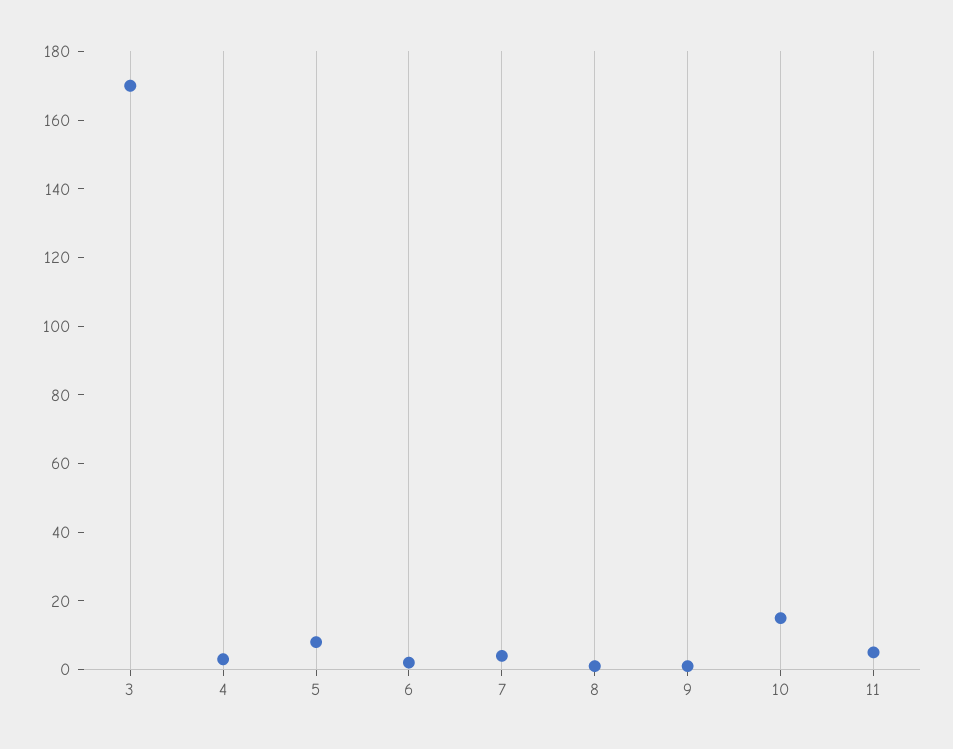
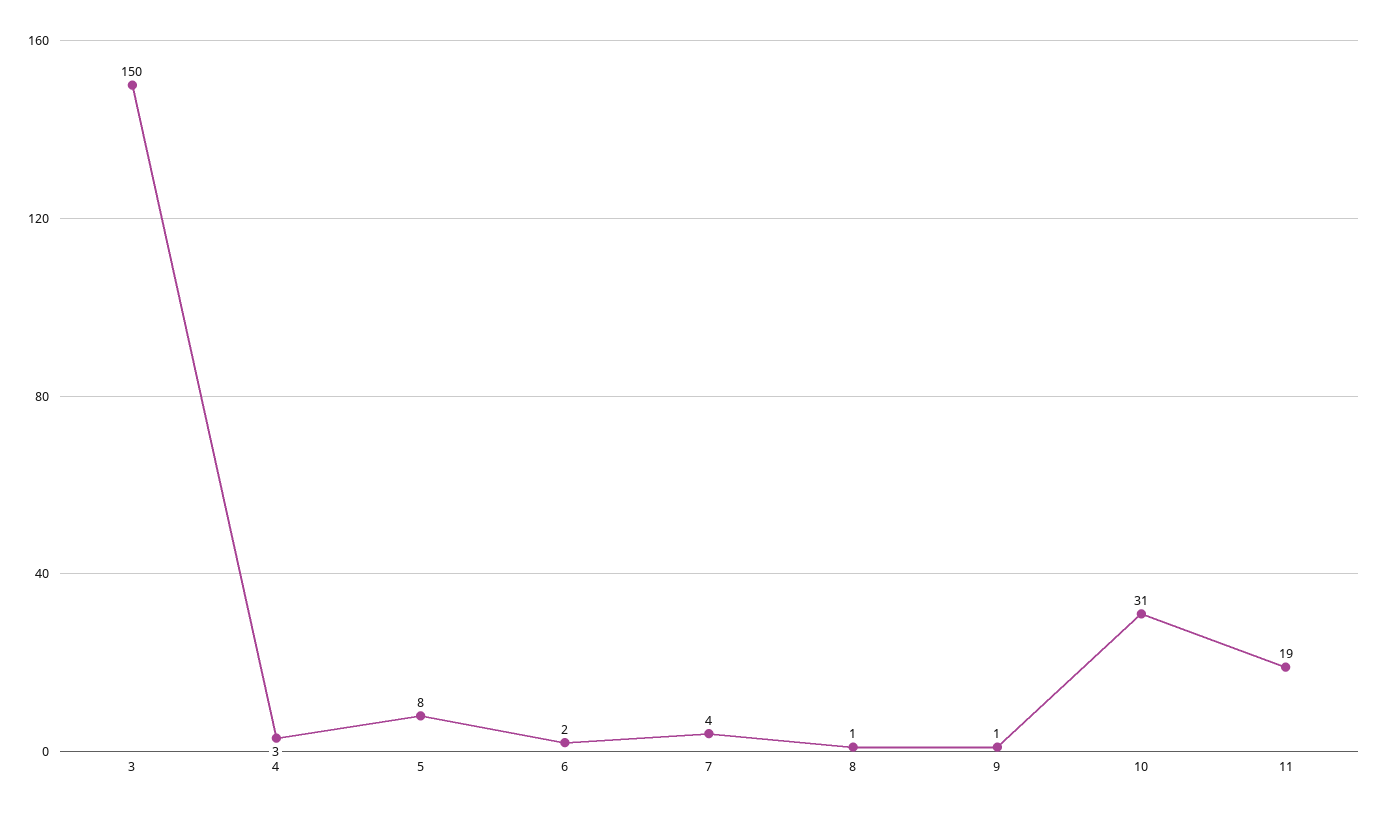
  {
-   "3": 170,
+   "3": 150,
    "4": 3,
    "5": 8,
    "6": 2,
    "7": 4,
    "8": 1,
    "9": 1,
-   "10": 15,
+   "10": 31,
-   "11": 5
+   "11": 19
  }

